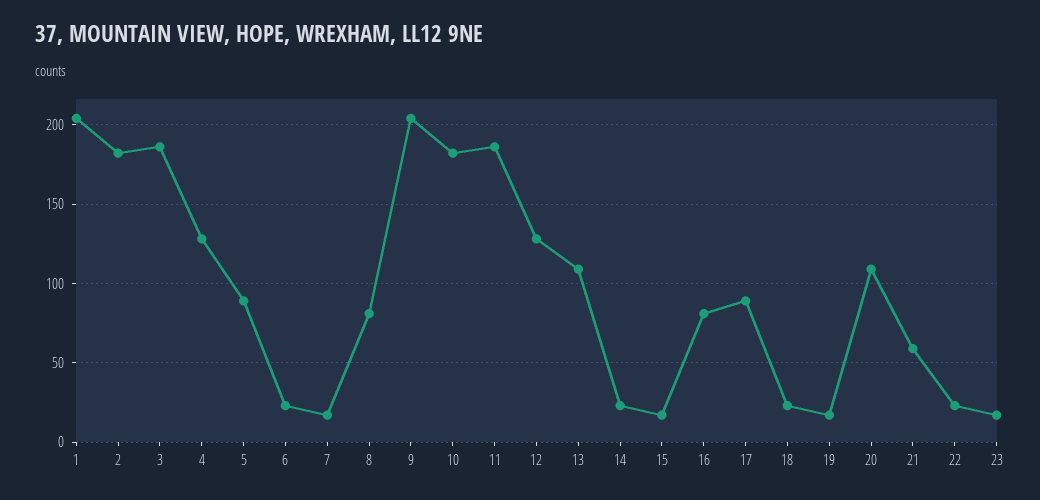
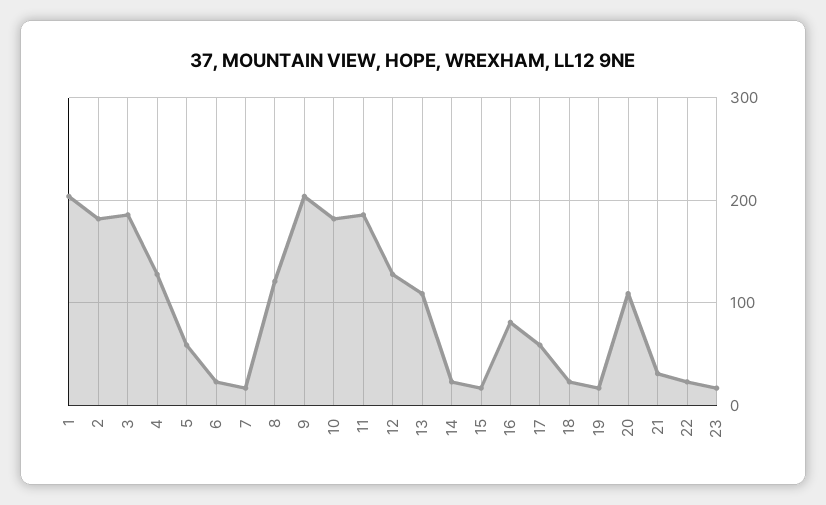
  {
    "1": 205,
    "2": 180,
    "3": 185,
    "4": 130,
-   "5": 90,
+   "5": 60,
    "6": 25,
    "7": 15,
-   "8": 80,
+   "8": 120,
    "9": 205,
    "10": 180,
    "11": 185,
    "12": 130,
    "13": 110,
    "14": 25,
    "15": 15,
    "16": 80,
-   "17": 90,
+   "17": 60,
    "18": 25,
    "19": 15,
    "20": 110,
-   "21": 60,
+   "21": 30,
    "22": 25,
    "23": 15
  }

